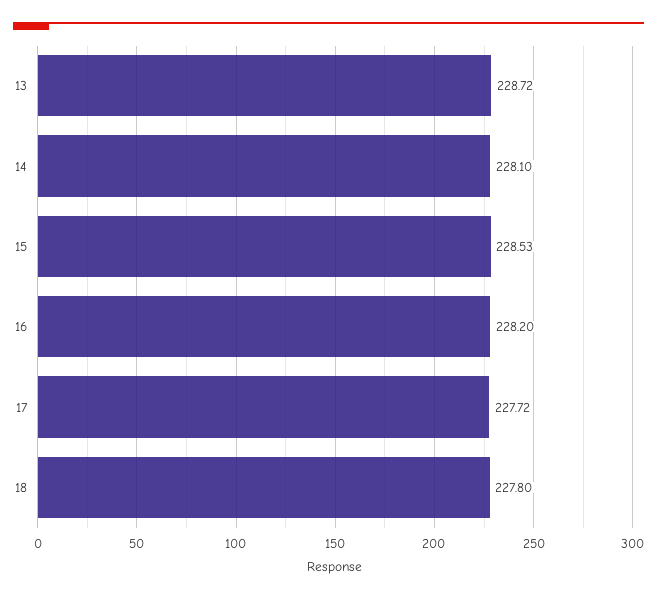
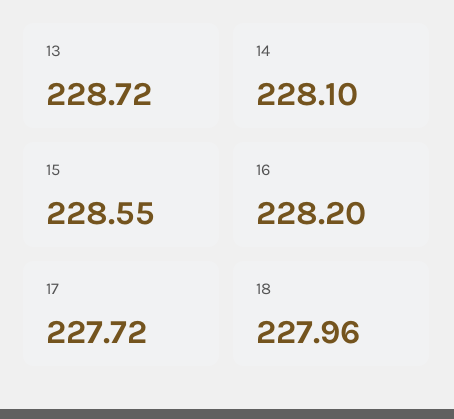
  {
    "13": 228.72,
    "14": 228.1,
-   "15": 228.53,
+   "15": 228.55,
    "16": 228.2,
    "17": 227.72,
-   "18": 227.8
+   "18": 227.96
  }

